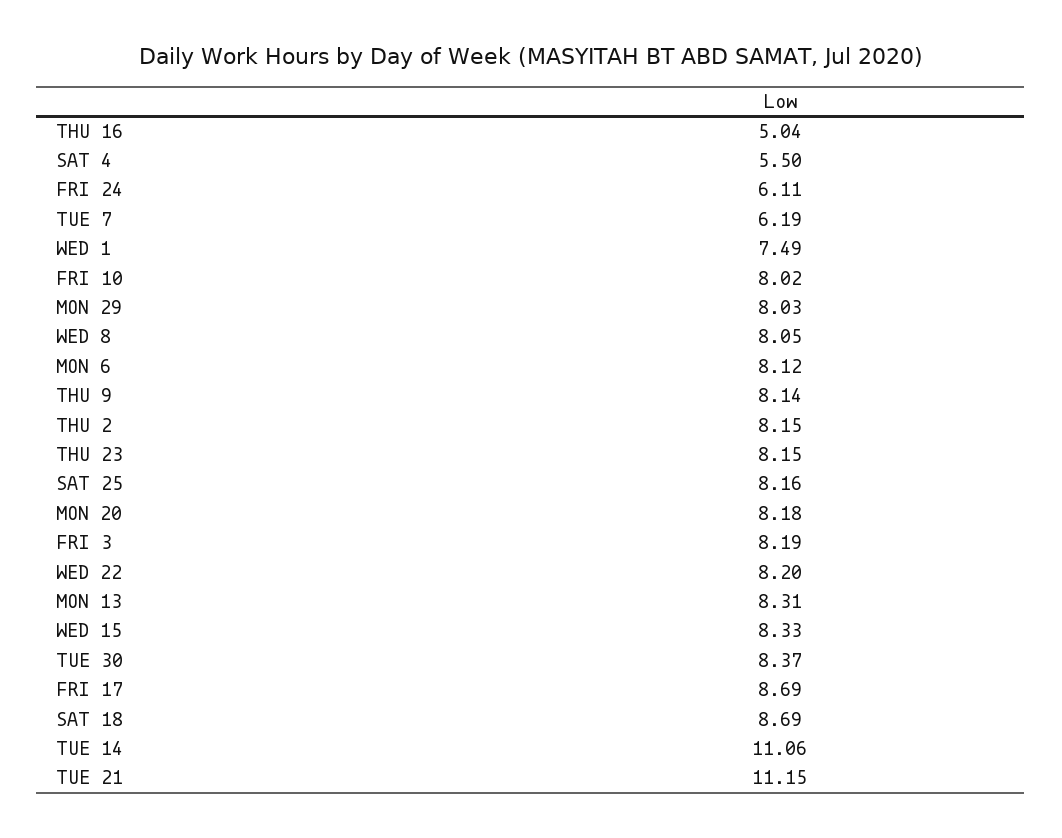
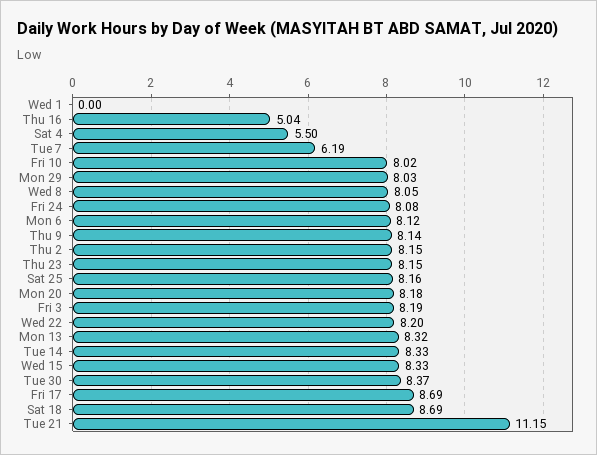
  {
    "THU 16": 5.04,
    "SAT 4": 5.5,
-   "FRI 24": 6.11,
+   "FRI 24": 8.08,
    "TUE 7": 6.19,
-   "WED 1": 7.49,
+   "WED 1": 0,
    "FRI 10": 8.02,
    "MON 29": 8.03,
    "WED 8": 8.05,
    "MON 6": 8.12,
    "THU 9": 8.14,
    "THU 2": 8.15,
    "THU 23": 8.15,
    "SAT 25": 8.16,
    "MON 20": 8.18,
    "FRI 3": 8.19,
    "WED 22": 8.2,
-   "MON 13": 8.31,
+   "MON 13": 8.32,
    "WED 15": 8.33,
    "TUE 30": 8.37,
    "FRI 17": 8.69,
    "SAT 18": 8.69,
-   "TUE 14": 11.06,
+   "TUE 14": 8.33,
    "TUE 21": 11.15
  }

